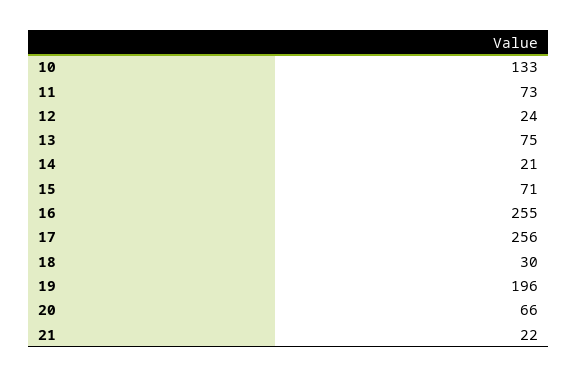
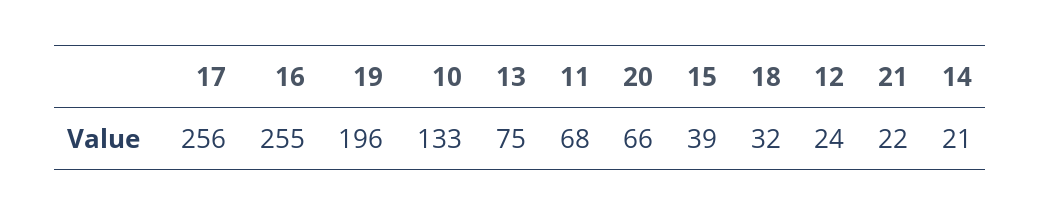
  {
    "10": 133,
-   "11": 73,
+   "11": 68,
    "12": 24,
    "13": 75,
    "14": 21,
-   "15": 71,
+   "15": 39,
    "16": 255,
    "17": 256,
-   "18": 30,
+   "18": 32,
    "19": 196,
    "20": 66,
    "21": 22
  }

